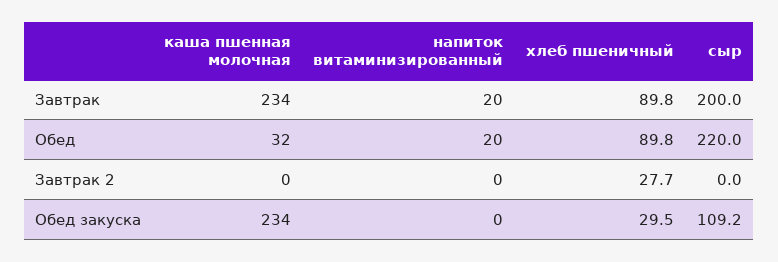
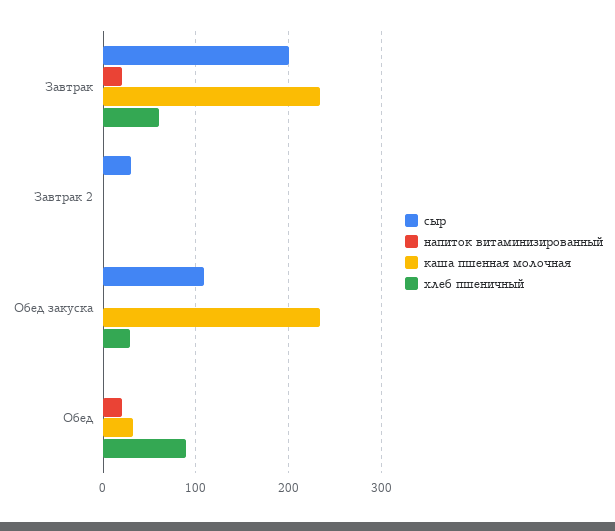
  {
    "каша пшенная молочная": {
      "Завтрак": 234,
      "Обед": 32,
      "Завтрак 2": 0,
      "Обед закуска": 234
    },
    "напиток витаминизированный": {
      "Завтрак": 20,
      "Обед": 20,
      "Завтрак 2": 0,
      "Обед закуска": 0
    },
    "хлеб пшеничный": {
-     "Завтрак": 89.8,
+     "Завтрак": 60,
      "Обед": 89.8,
-     "Завтрак 2": 27.7,
+     "Завтрак 2": 0,
      "Обед закуска": 29.5
    },
    "сыр": {
      "Завтрак": 200,
-     "Обед": 220,
+     "Обед": 0,
-     "Завтрак 2": 0,
+     "Завтрак 2": 30,
      "Обед закуска": 109.2
    }
  }

